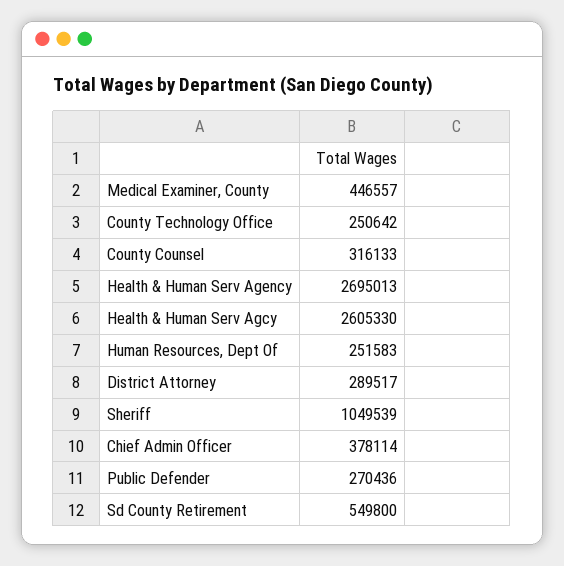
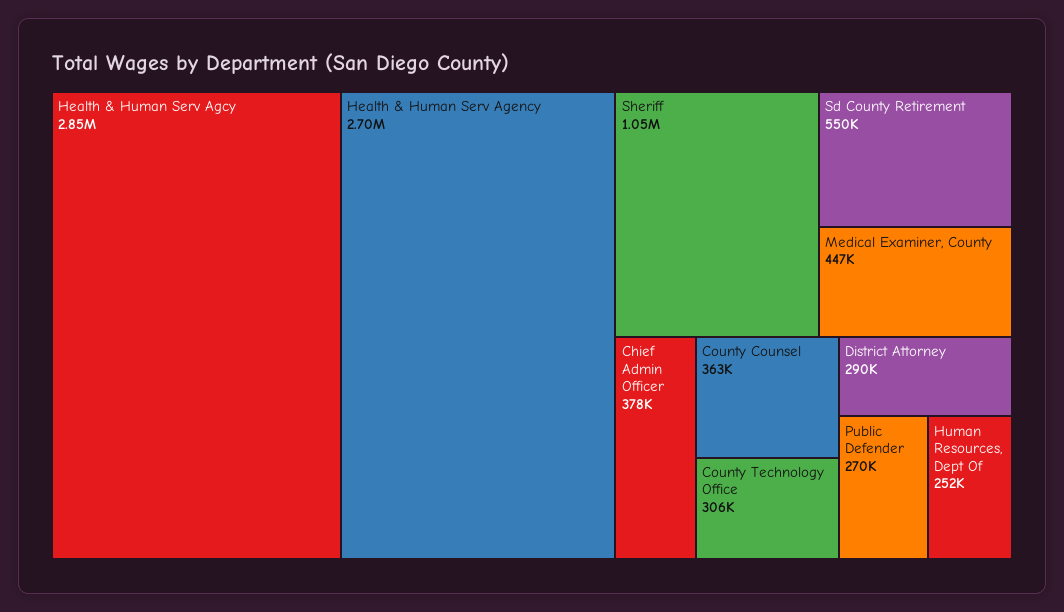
  {
    "Medical Examiner, County": 446557,
-   "County Technology Office": 250642,
+   "County Technology Office": 306000,
-   "County Counsel": 316133,
+   "County Counsel": 363000,
    "Health & Human Serv Agency": 2695013,
-   "Health & Human Serv Agcy": 2605330,
+   "Health & Human Serv Agcy": 2850000,
    "Human Resources, Dept Of": 251583,
    "District Attorney": 289517,
    "Sheriff": 1049539,
    "Chief Admin Officer": 378114,
    "Public Defender": 270436,
    "Sd County Retirement": 549800
  }

